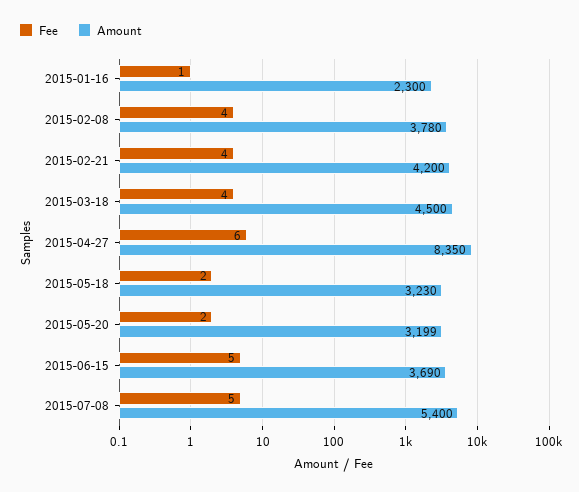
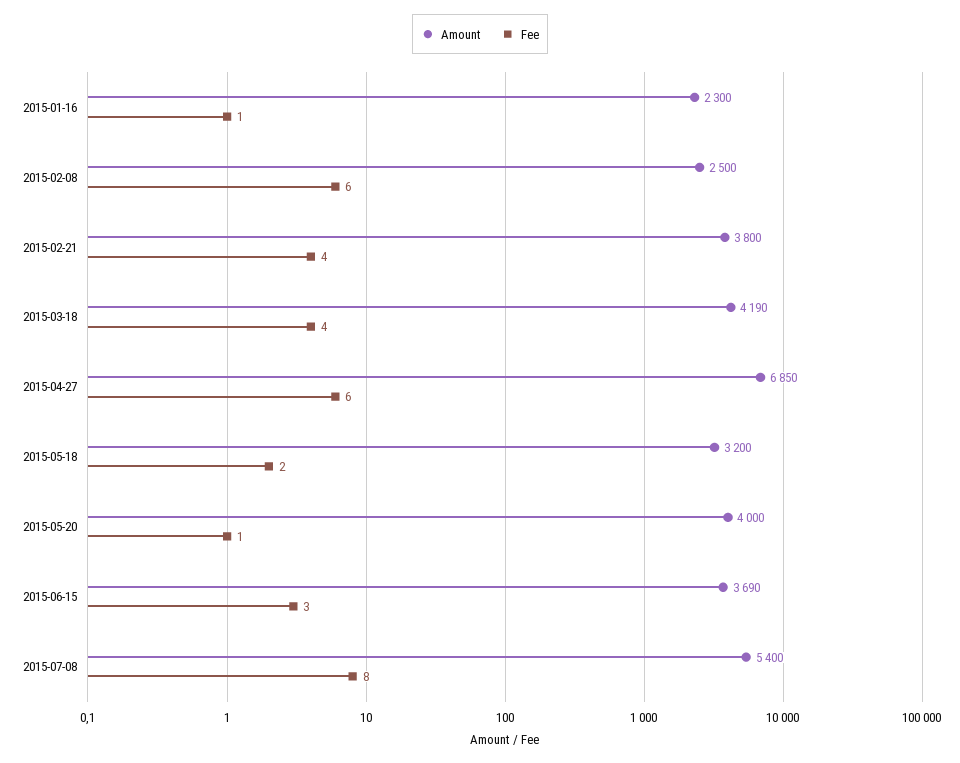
  {
    "Fee": {
      "2015-01-16": 1,
-     "2015-02-08": 4,
+     "2015-02-08": 6,
      "2015-02-21": 4,
      "2015-03-18": 4,
      "2015-04-27": 6,
      "2015-05-18": 2,
-     "2015-05-20": 2,
+     "2015-05-20": 1,
-     "2015-06-15": 5,
+     "2015-06-15": 3,
-     "2015-07-08": 5
+     "2015-07-08": 8
    },
    "Amount": {
      "2015-01-16": 2300,
-     "2015-02-08": 3780,
+     "2015-02-08": 2500,
-     "2015-02-21": 4200,
+     "2015-02-21": 3800,
-     "2015-03-18": 4500,
+     "2015-03-18": 4190,
-     "2015-04-27": 8350,
+     "2015-04-27": 6850,
-     "2015-05-18": 3230,
+     "2015-05-18": 3200,
-     "2015-05-20": 3199,
+     "2015-05-20": 4000,
      "2015-06-15": 3690,
      "2015-07-08": 5400
    }
  }

